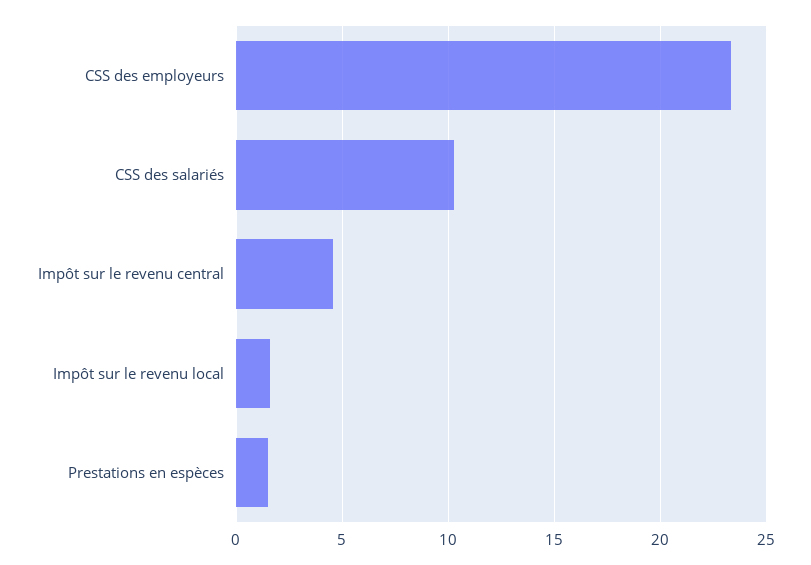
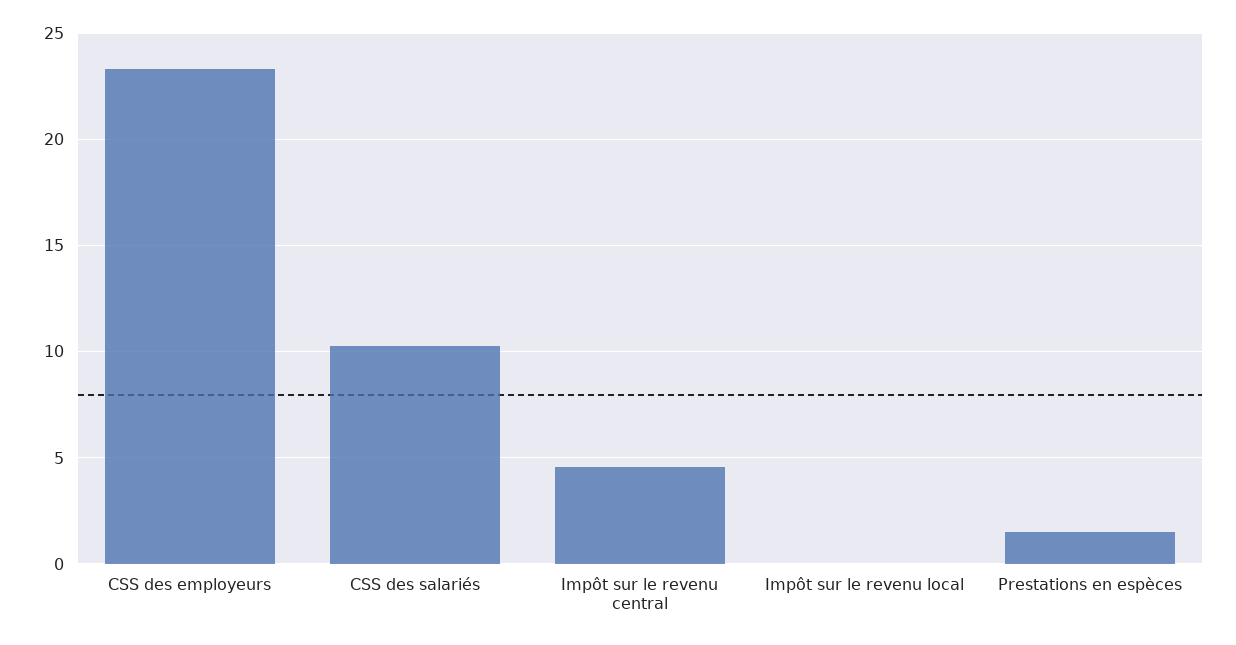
  {
    "CSS des employeurs": 23.5,
    "CSS des salariés": 10.5,
    "Impôt sur le revenu central": 4.5,
-   "Impôt sur le revenu local": 1.5,
+   "Impôt sur le revenu local": 0,
    "Prestations en espèces": 1.5
  }

